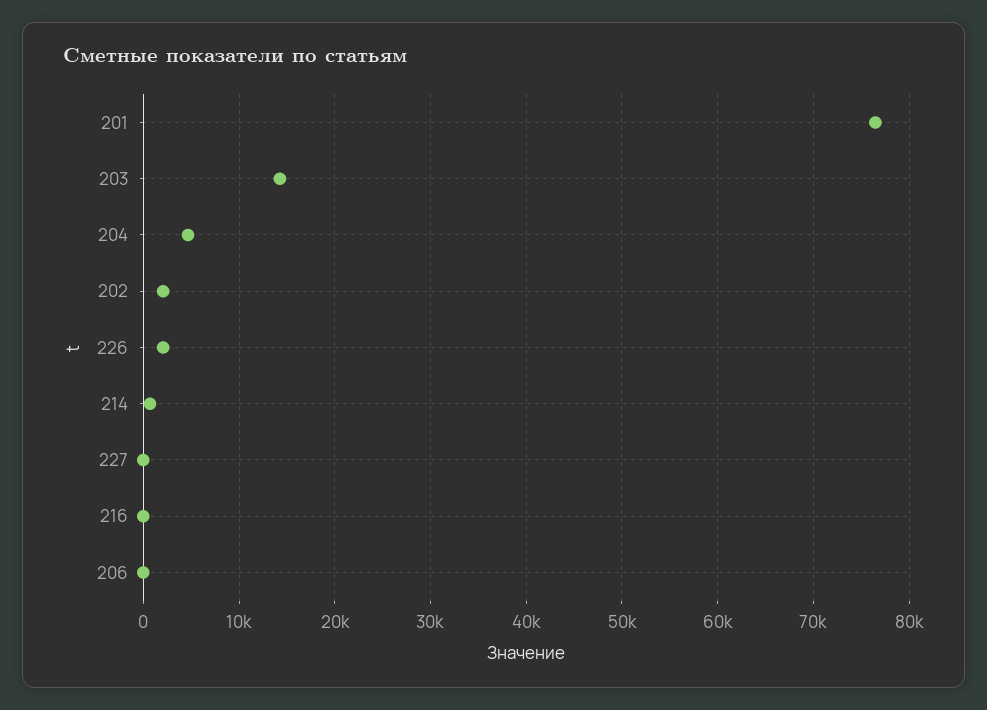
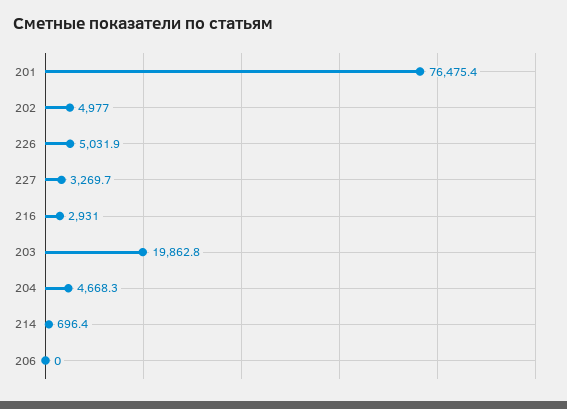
  {
    "201": 76475.4,
-   "203": 14000,
+   "203": 19862.8,
    "204": 4668.3,
-   "202": 2000,
+   "202": 4977,
-   "226": 2000,
+   "226": 5031.9,
    "214": 696.4,
-   "227": 0,
+   "227": 3269.7,
-   "216": 0,
+   "216": 2931,
    "206": 0
  }

